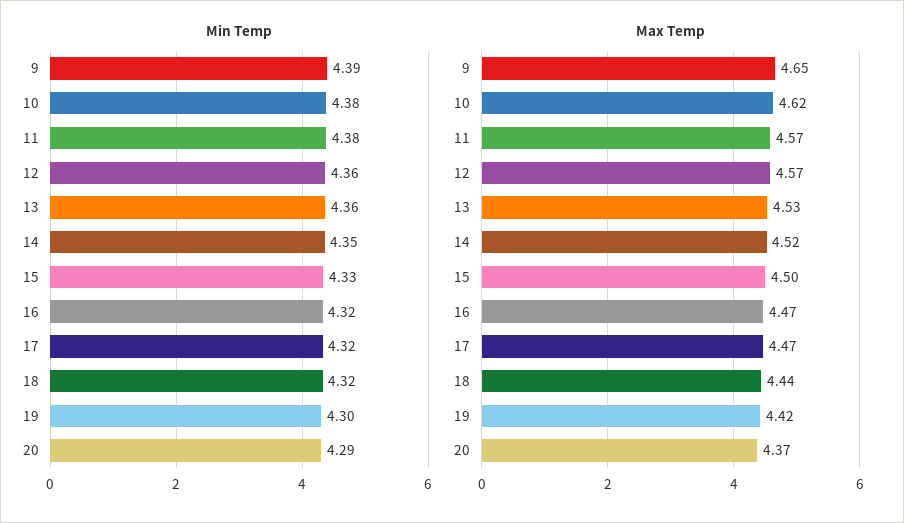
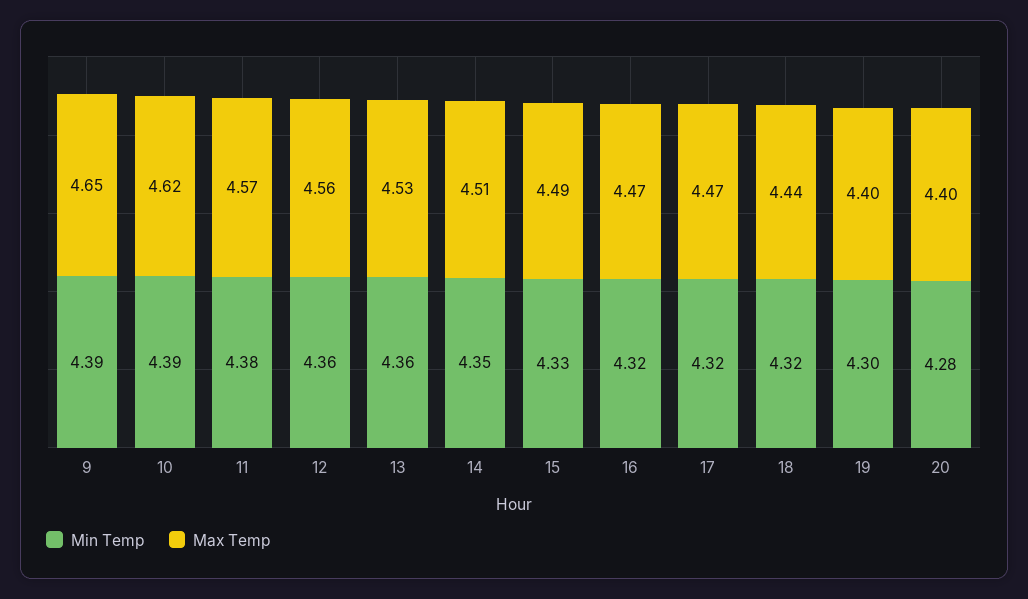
  {
    "Min Temp": {
      "9": 4.39,
-     "10": 4.38,
+     "10": 4.39,
      "11": 4.38,
      "12": 4.36,
      "13": 4.36,
      "14": 4.35,
      "15": 4.33,
      "16": 4.32,
      "17": 4.32,
      "18": 4.32,
      "19": 4.3,
-     "20": 4.29
+     "20": 4.28
    },
    "Max Temp": {
      "9": 4.65,
      "10": 4.62,
      "11": 4.57,
-     "12": 4.57,
+     "12": 4.56,
      "13": 4.53,
-     "14": 4.52,
+     "14": 4.51,
-     "15": 4.5,
+     "15": 4.49,
      "16": 4.47,
      "17": 4.47,
      "18": 4.44,
-     "19": 4.42,
+     "19": 4.4,
-     "20": 4.37
+     "20": 4.4
    }
  }

